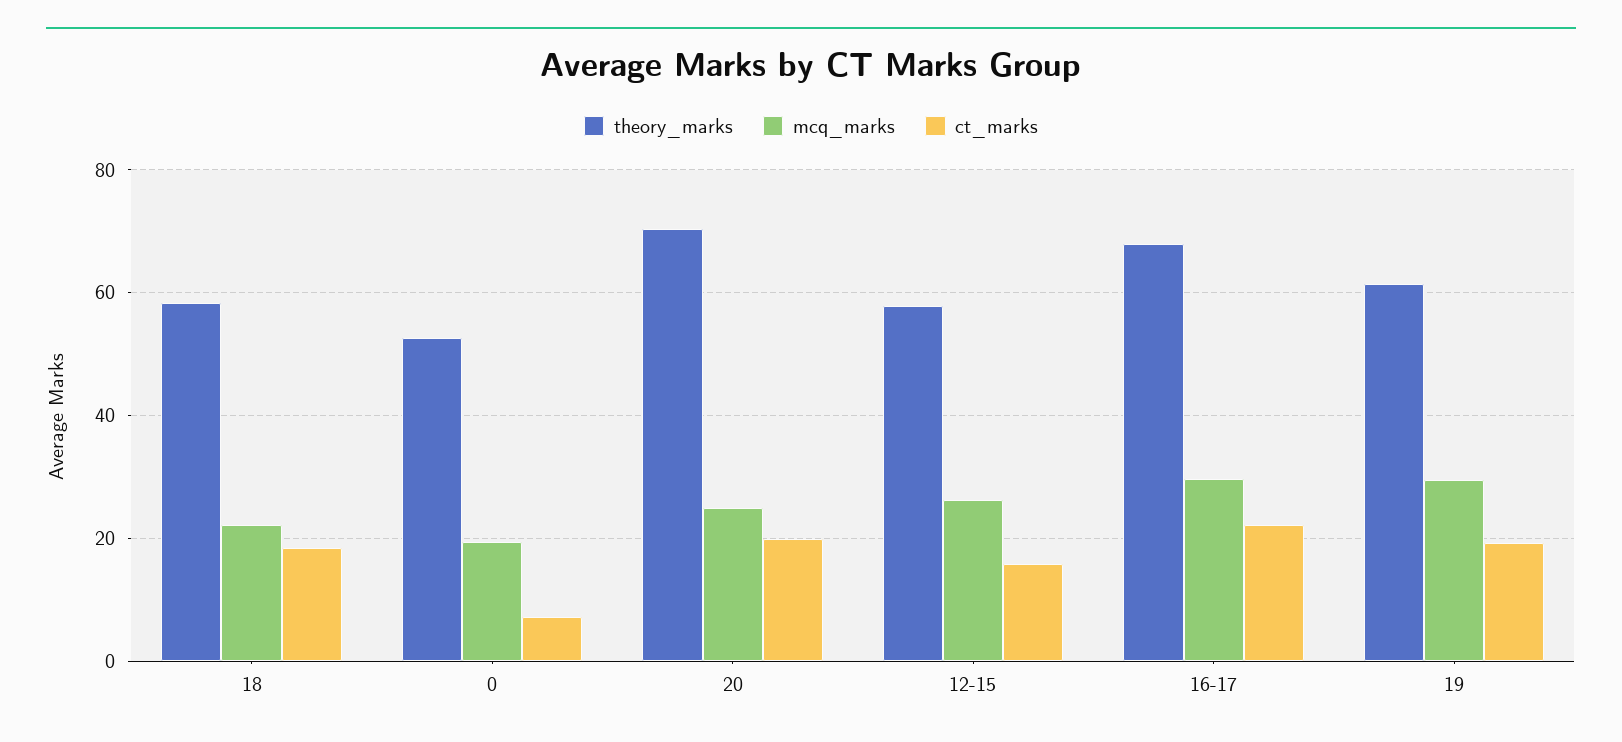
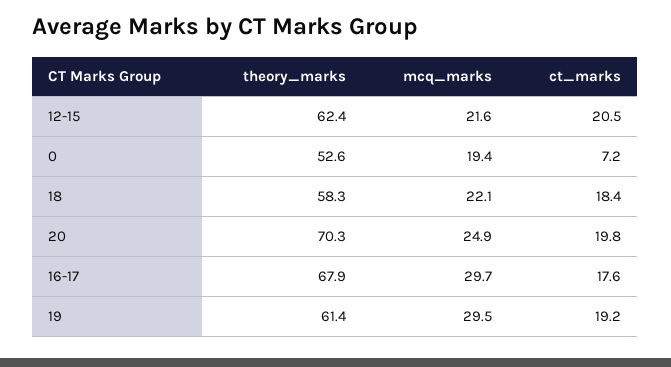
  {
    "theory_marks": {
      "18": 58.3,
      "0": 52.6,
      "20": 70.3,
-     "12-15": 58,
+     "12-15": 62.4,
      "16-17": 67.9,
      "19": 61.4
    },
    "mcq_marks": {
      "18": 22.1,
      "0": 19.4,
      "20": 24.9,
-     "12-15": 26,
+     "12-15": 21.6,
      "16-17": 29.7,
      "19": 29.5
    },
    "ct_marks": {
      "18": 18.4,
      "0": 7.2,
      "20": 19.8,
-     "12-15": 16,
+     "12-15": 20.5,
-     "16-17": 22,
+     "16-17": 17.6,
      "19": 19.2
    }
  }

